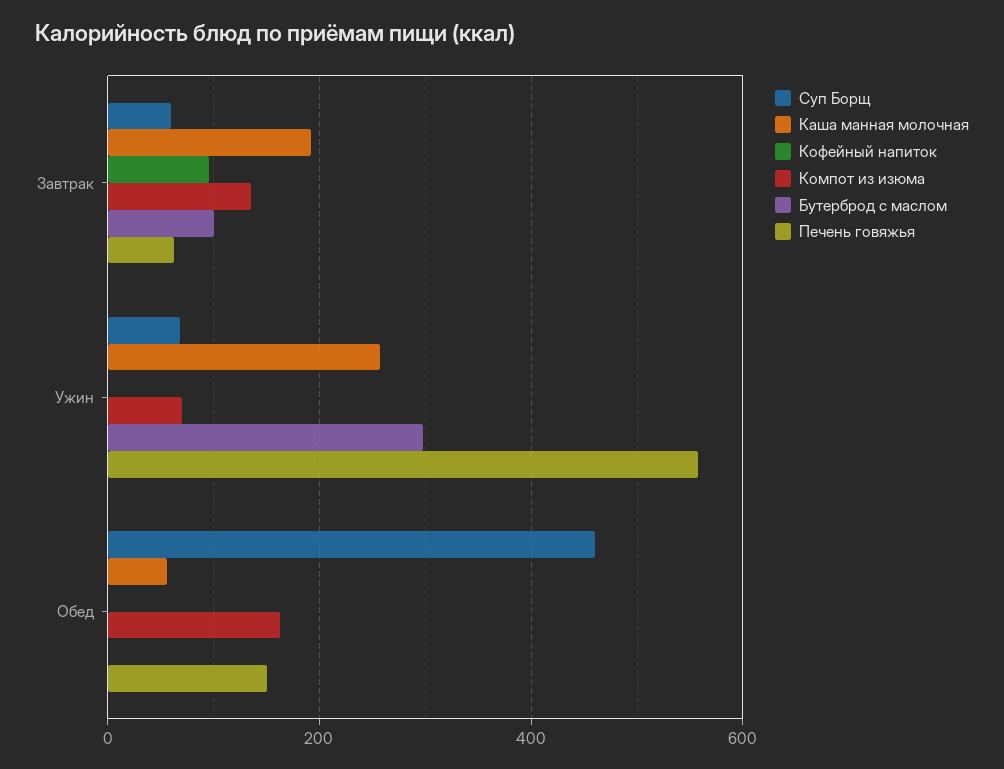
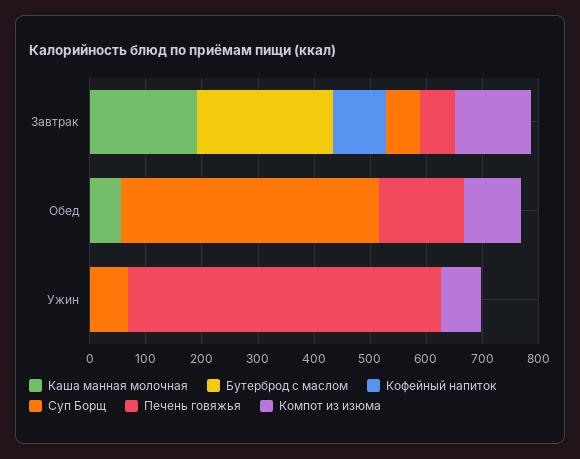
  {
    "Суп Борщ": {
      "Завтрак": 60,
      "Ужин": 60,
      "Обед": 460
    },
    "Каша манная молочная": {
      "Завтрак": 200,
-     "Ужин": 260,
+     "Ужин": 0,
      "Обед": 60
    },
    "Кофейный напиток": {
      "Завтрак": 100,
      "Ужин": 0,
      "Обед": 0
    },
    "Компот из изюма": {
      "Завтрак": 140,
      "Ужин": 80,
-     "Обед": 160
+     "Обед": 100
    },
    "Бутерброд с маслом": {
-     "Завтрак": 100,
+     "Завтрак": 240,
-     "Ужин": 300,
+     "Ужин": 0,
      "Обед": 0
    },
    "Печень говяжья": {
      "Завтрак": 60,
      "Ужин": 560,
      "Обед": 160
    }
  }

